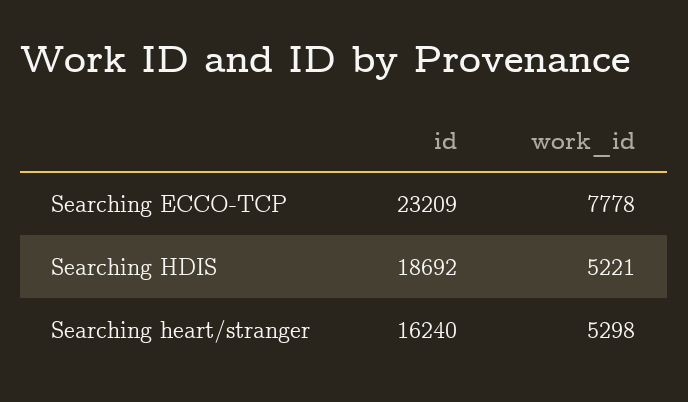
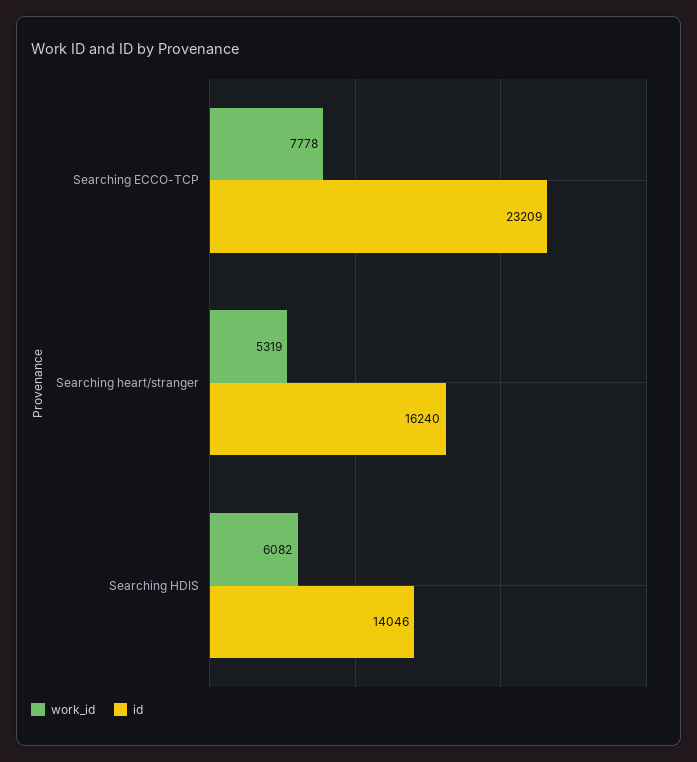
  {
    "id": {
      "Searching ECCO-TCP": 23209,
-     "Searching HDIS": 18692,
+     "Searching HDIS": 14046,
      "Searching heart/stranger": 16240
    },
    "work_id": {
      "Searching ECCO-TCP": 7778,
-     "Searching HDIS": 5221,
+     "Searching HDIS": 6082,
-     "Searching heart/stranger": 5298
+     "Searching heart/stranger": 5319
    }
  }

